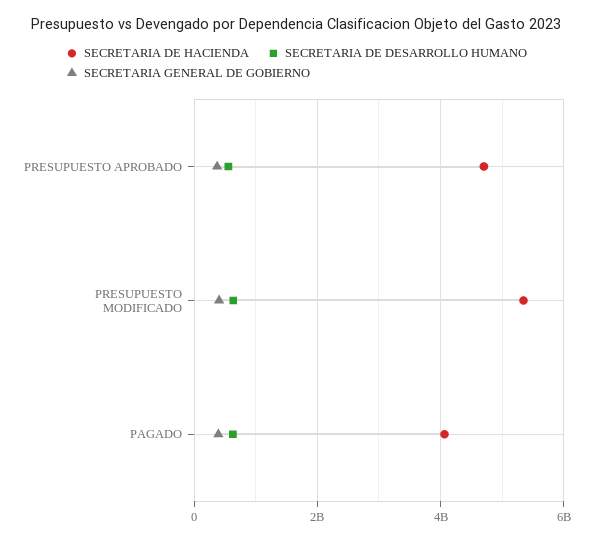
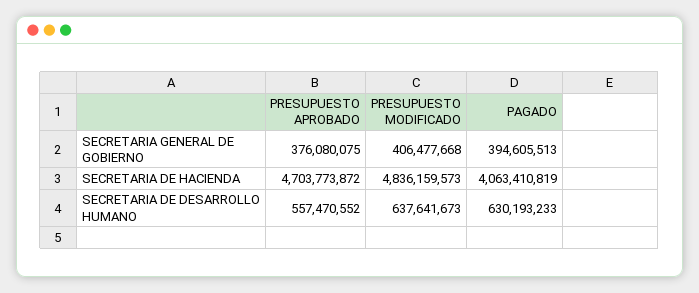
  {
    "SECRETARIA DE HACIENDA": {
      "PRESUPUESTO APROBADO": 4703773872,
-     "PRESUPUESTO MODIFICADO": 5400000000,
+     "PRESUPUESTO MODIFICADO": 4836159573,
      "PAGADO": 4063410819
    },
    "SECRETARIA DE DESARROLLO HUMANO": {
      "PRESUPUESTO APROBADO": 557470552,
      "PRESUPUESTO MODIFICADO": 637641673,
      "PAGADO": 630193233
    },
    "SECRETARIA GENERAL DE GOBIERNO": {
      "PRESUPUESTO APROBADO": 376080075,
      "PRESUPUESTO MODIFICADO": 406477668,
      "PAGADO": 394605513
    }
  }

